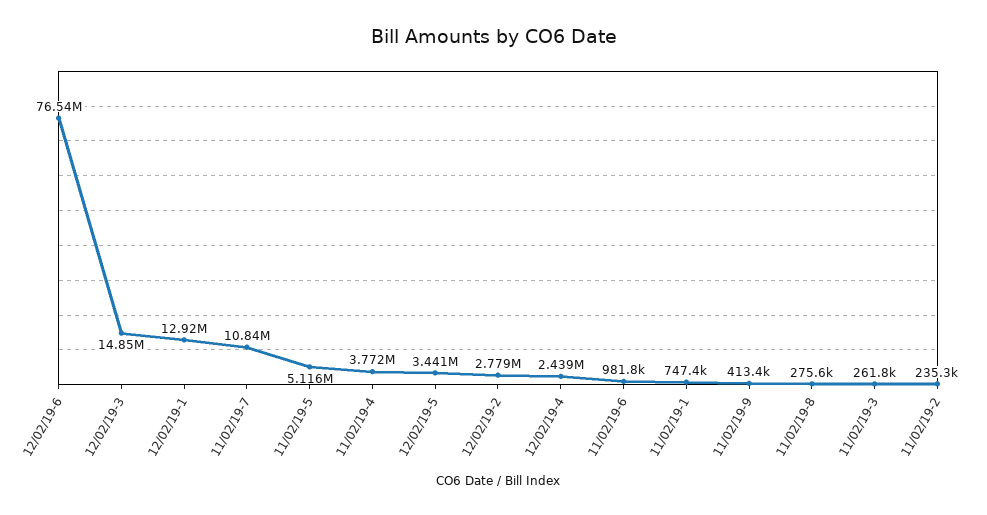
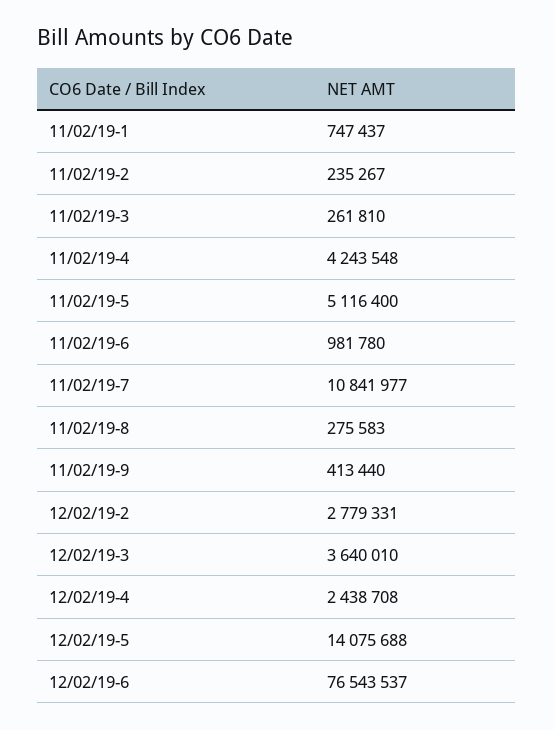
  {
    "12/02/19-6": 76543537,
-   "12/02/19-3": 14850000,
+   "12/02/19-3": 3640010,
-   "12/02/19-1": 12920000,
    "11/02/19-7": 10841977,
    "11/02/19-5": 5116400,
-   "11/02/19-4": 3772000,
+   "11/02/19-4": 4243548,
-   "12/02/19-5": 3441000,
+   "12/02/19-5": 14075688,
    "12/02/19-2": 2779331,
    "12/02/19-4": 2438708,
    "11/02/19-6": 981780,
    "11/02/19-1": 747437,
    "11/02/19-9": 413440,
    "11/02/19-8": 275583,
    "11/02/19-3": 261810,
    "11/02/19-2": 235267
  }

